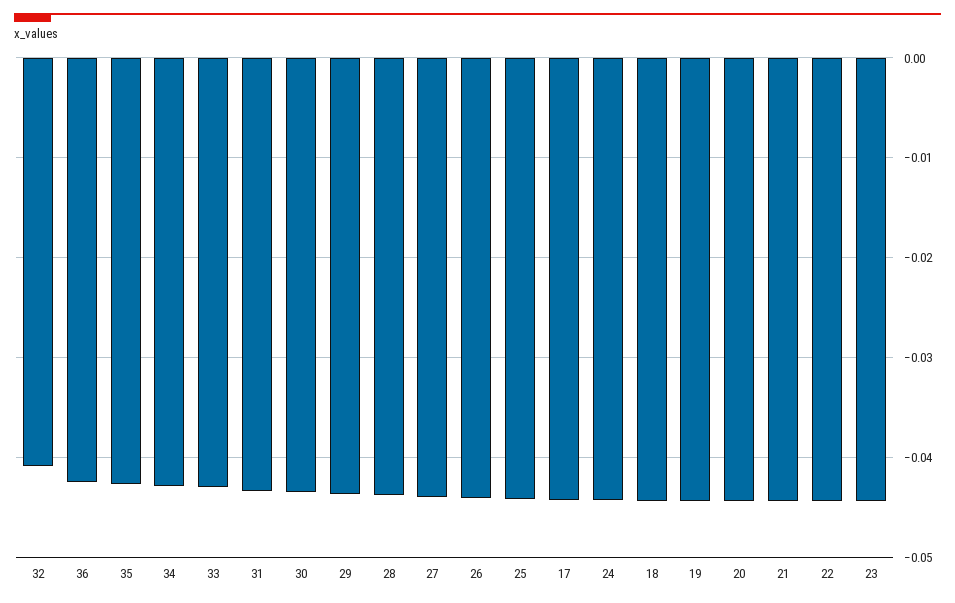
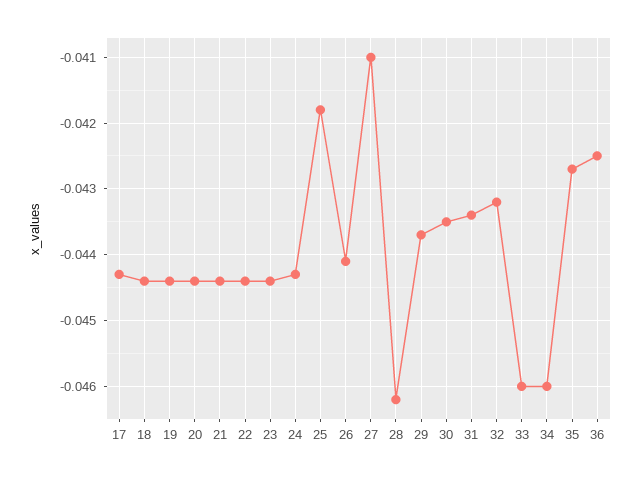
  {
-   "32": -0.041,
+   "32": -0.0432,
    "36": -0.0425,
    "35": -0.0427,
-   "34": -0.043,
+   "34": -0.046,
-   "33": -0.043,
+   "33": -0.046,
    "31": -0.0434,
    "30": -0.0435,
    "29": -0.0437,
-   "28": -0.044,
+   "28": -0.0462,
-   "27": -0.044,
+   "27": -0.041,
    "26": -0.0441,
-   "25": -0.044,
+   "25": -0.0418,
    "17": -0.0443,
    "24": -0.0443,
    "18": -0.0444,
    "19": -0.0444,
    "20": -0.0444,
    "21": -0.0444,
    "22": -0.0444,
    "23": -0.0444
  }

